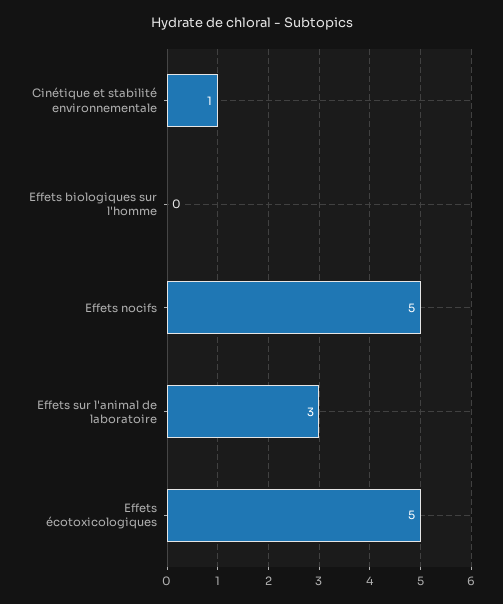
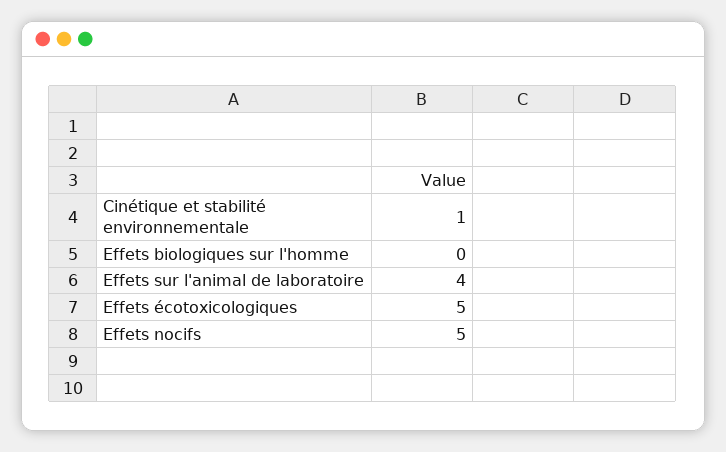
  {
    "Cinétique et stabilité environnementale": 1,
    "Effets biologiques sur l'homme": 0,
    "Effets nocifs": 5,
-   "Effets sur l'animal de laboratoire": 3,
+   "Effets sur l'animal de laboratoire": 4,
    "Effets écotoxicologiques": 5
  }

